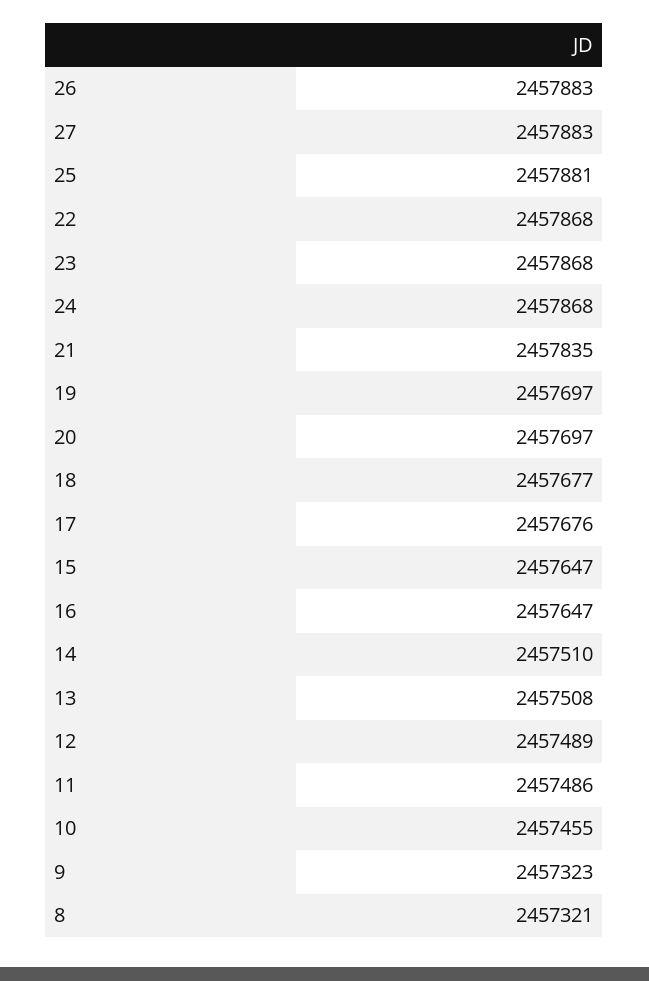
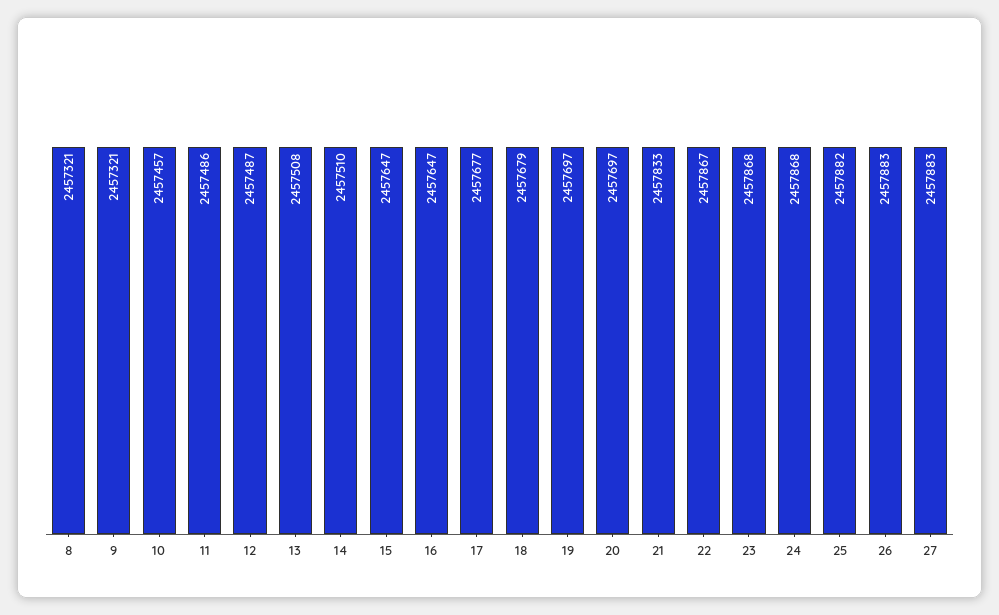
  {
    "26": 2457883,
    "27": 2457883,
-   "25": 2457881,
+   "25": 2457882,
-   "22": 2457868,
+   "22": 2457867,
    "23": 2457868,
    "24": 2457868,
-   "21": 2457835,
+   "21": 2457833,
    "19": 2457697,
    "20": 2457697,
-   "18": 2457677,
+   "18": 2457679,
-   "17": 2457676,
+   "17": 2457677,
    "15": 2457647,
    "16": 2457647,
    "14": 2457510,
    "13": 2457508,
-   "12": 2457489,
+   "12": 2457487,
    "11": 2457486,
-   "10": 2457455,
+   "10": 2457457,
-   "9": 2457323,
+   "9": 2457321,
    "8": 2457321
  }

